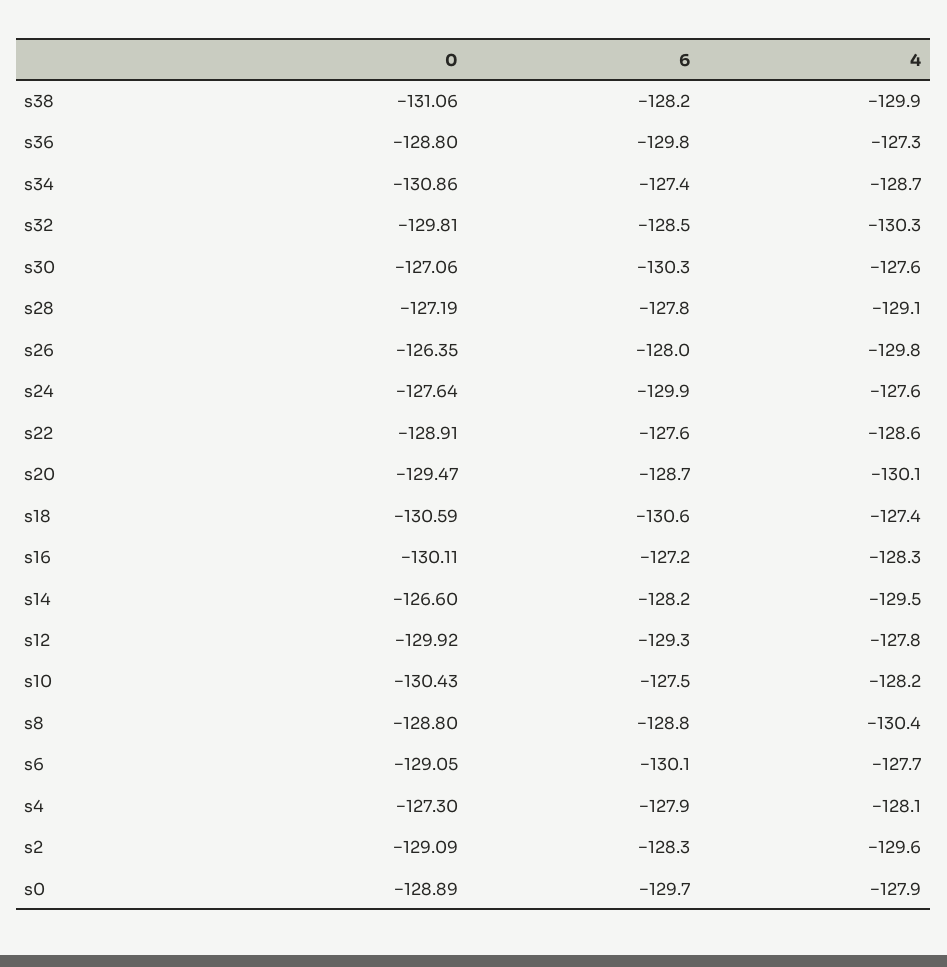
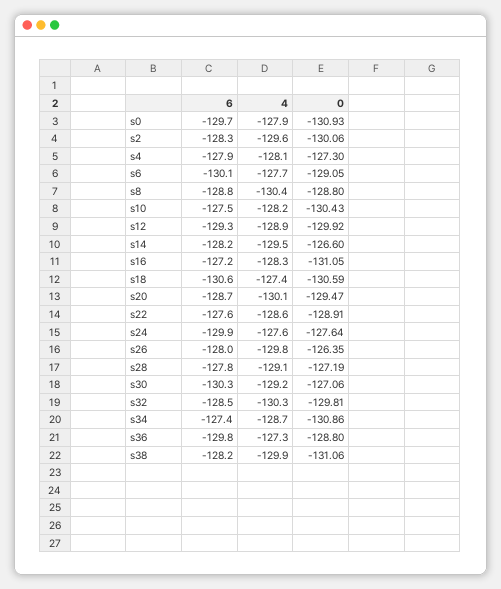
  {
    "0": {
      "s38": -131.06,
      "s36": -128.8,
      "s34": -130.86,
      "s32": -129.81,
      "s30": -127.06,
      "s28": -127.19,
      "s26": -126.35,
      "s24": -127.64,
      "s22": -128.91,
      "s20": -129.47,
      "s18": -130.59,
-     "s16": -130.11,
+     "s16": -131.05,
      "s14": -126.6,
      "s12": -129.92,
      "s10": -130.43,
      "s8": -128.8,
      "s6": -129.05,
      "s4": -127.3,
-     "s2": -129.09,
+     "s2": -130.06,
-     "s0": -128.89
+     "s0": -130.93
    },
    "6": {
      "s38": -128.2,
      "s36": -129.8,
      "s34": -127.4,
      "s32": -128.5,
      "s30": -130.3,
      "s28": -127.8,
      "s26": -128,
      "s24": -129.9,
      "s22": -127.6,
      "s20": -128.7,
      "s18": -130.6,
      "s16": -127.2,
      "s14": -128.2,
      "s12": -129.3,
      "s10": -127.5,
      "s8": -128.8,
      "s6": -130.1,
      "s4": -127.9,
      "s2": -128.3,
      "s0": -129.7
    },
    "4": {
      "s38": -129.9,
      "s36": -127.3,
      "s34": -128.7,
      "s32": -130.3,
-     "s30": -127.6,
+     "s30": -129.2,
      "s28": -129.1,
      "s26": -129.8,
      "s24": -127.6,
      "s22": -128.6,
      "s20": -130.1,
      "s18": -127.4,
      "s16": -128.3,
      "s14": -129.5,
-     "s12": -127.8,
+     "s12": -128.9,
      "s10": -128.2,
      "s8": -130.4,
      "s6": -127.7,
      "s4": -128.1,
      "s2": -129.6,
      "s0": -127.9
    }
  }

